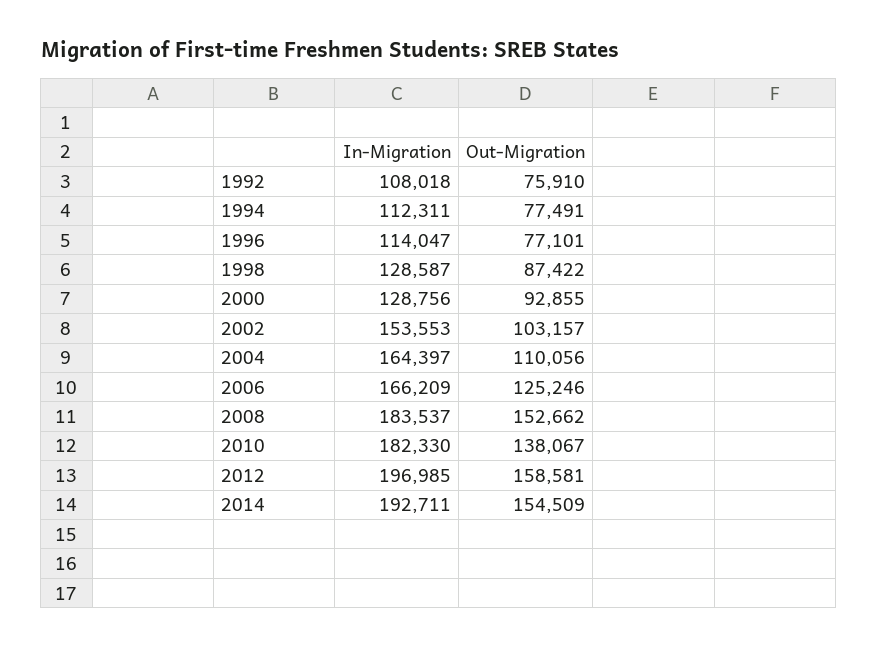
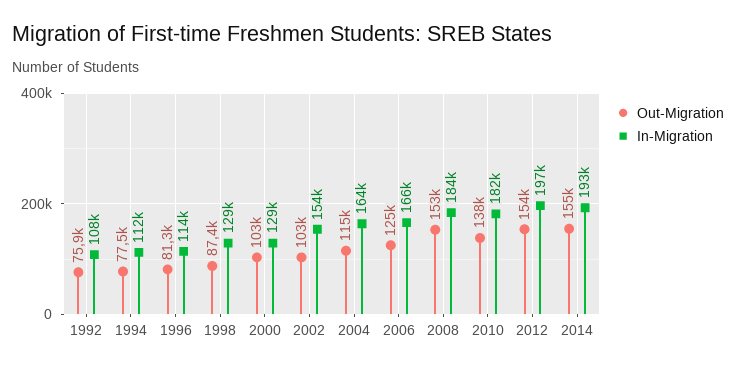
  {
    "In-Migration": {
      "1992": 108018,
      "1994": 112311,
      "1996": 114047,
      "1998": 128587,
      "2000": 128756,
      "2002": 153553,
      "2004": 164397,
      "2006": 166209,
      "2008": 183537,
      "2010": 182330,
      "2012": 196985,
      "2014": 192711
    },
    "Out-Migration": {
      "1992": 75910,
      "1994": 77491,
-     "1996": 77101,
+     "1996": 81300,
      "1998": 87422,
-     "2000": 92855,
+     "2000": 103000,
      "2002": 103157,
-     "2004": 110056,
+     "2004": 115000,
      "2006": 125246,
      "2008": 152662,
      "2010": 138067,
-     "2012": 158581,
+     "2012": 154000,
      "2014": 154509
    }
  }

